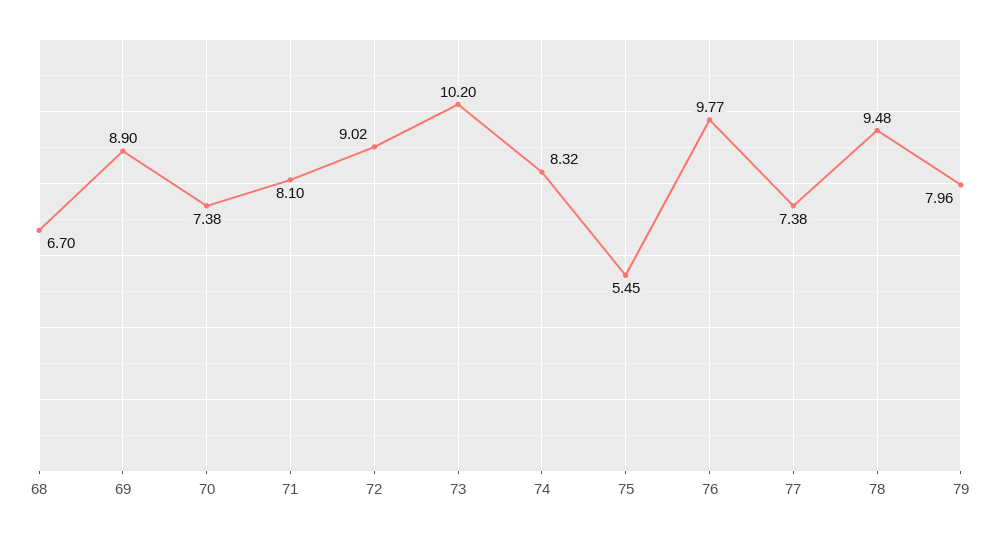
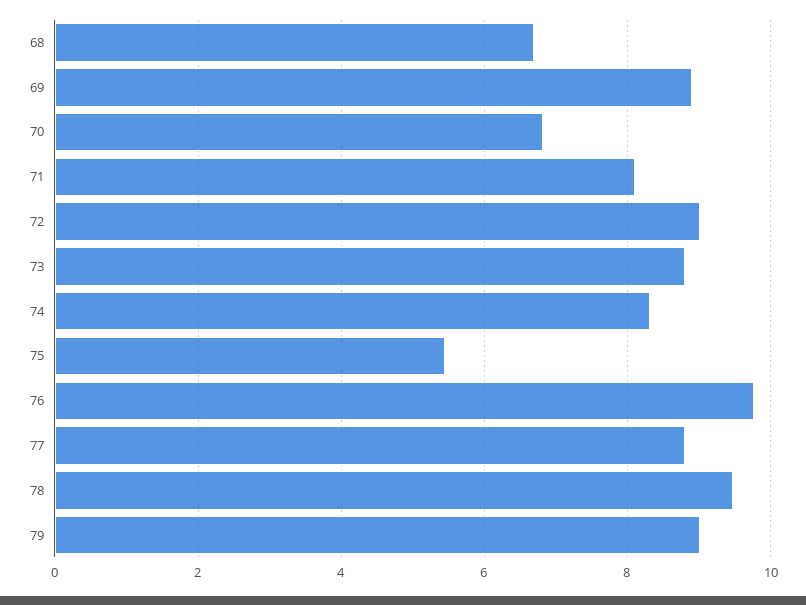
  {
    "68": 6.7,
    "69": 8.9,
-   "70": 7.38,
+   "70": 6.8,
    "71": 8.1,
    "72": 9.02,
-   "73": 10.2,
+   "73": 8.8,
    "74": 8.32,
    "75": 5.45,
    "76": 9.77,
-   "77": 7.38,
+   "77": 8.8,
    "78": 9.48,
-   "79": 7.96
+   "79": 9
  }

